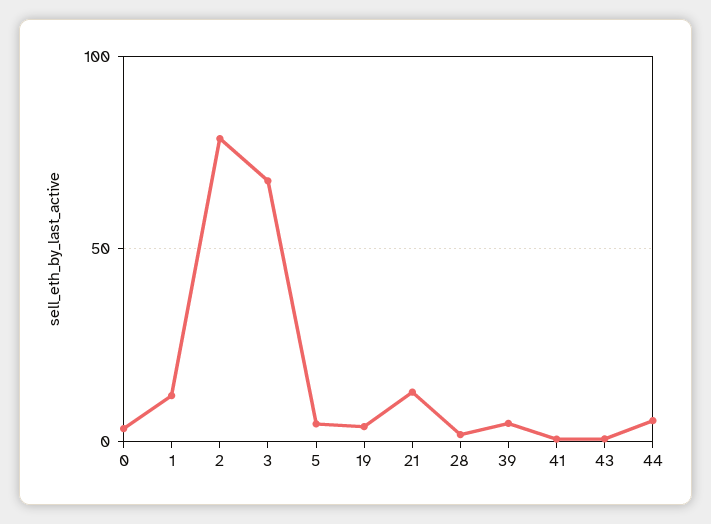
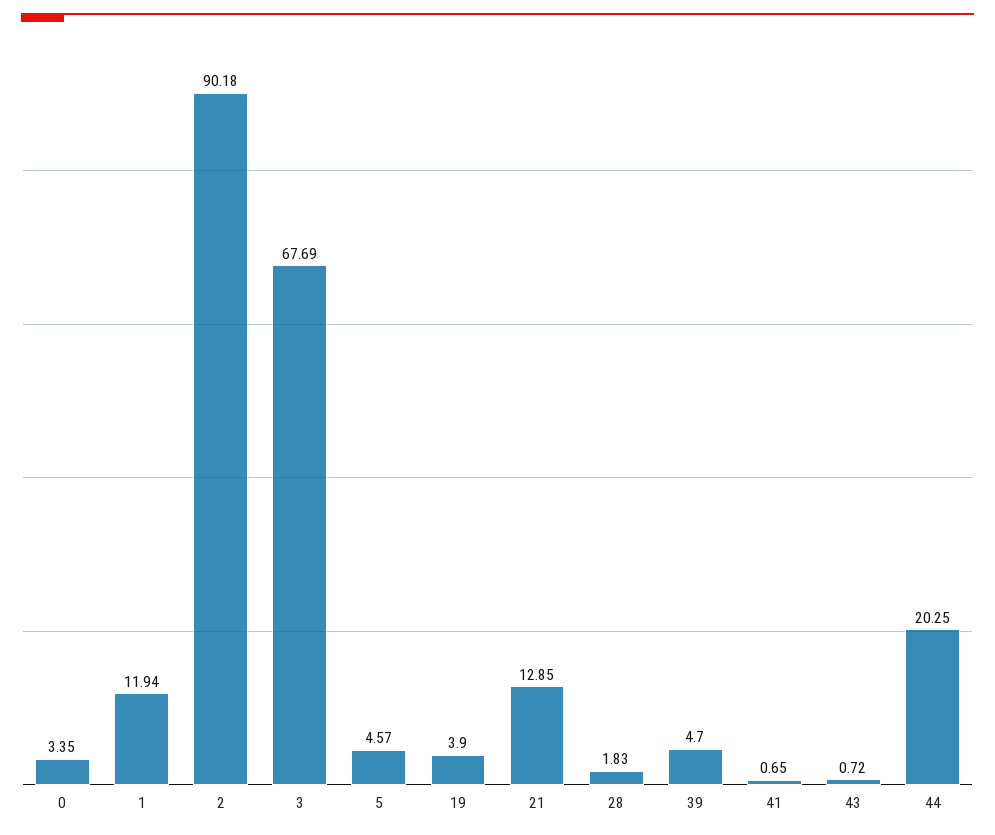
  {
    "0": 3.35,
    "1": 11.94,
-   "2": 80,
+   "2": 90.18,
    "3": 67.69,
    "5": 4.57,
    "19": 3.9,
    "21": 12.85,
    "28": 1.83,
    "39": 4.7,
    "41": 0.65,
    "43": 0.72,
-   "44": 5
+   "44": 20.25
  }

